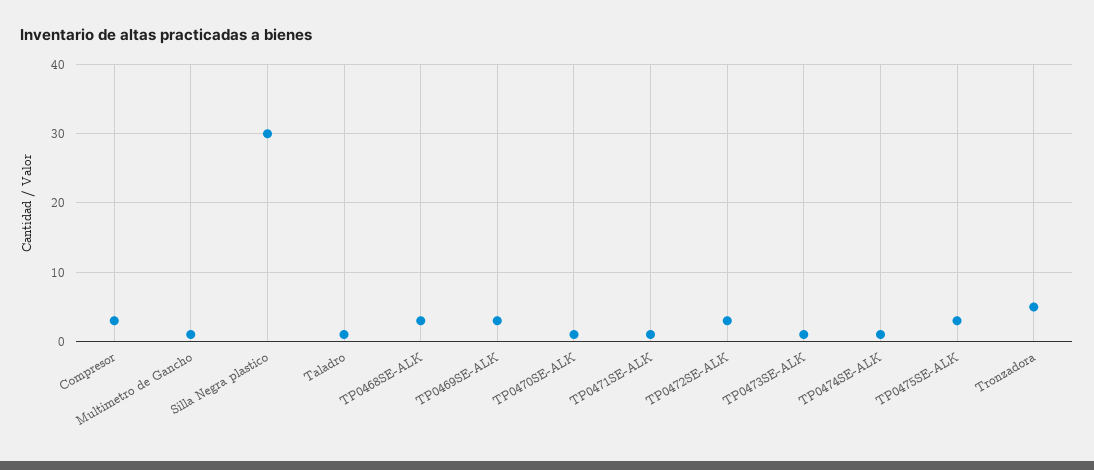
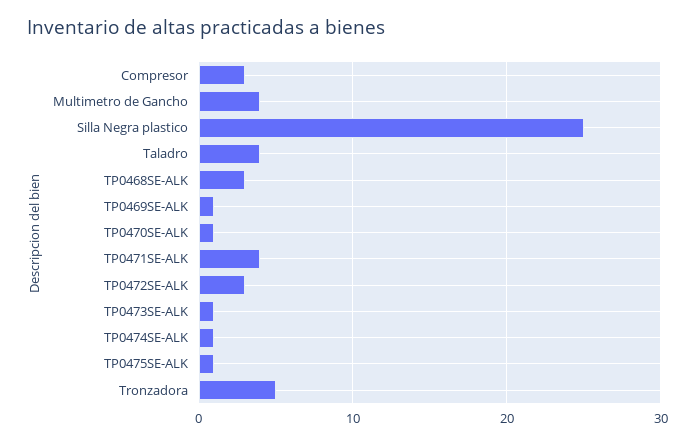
  {
    "Compresor": 3,
-   "Multimetro de Gancho": 1,
+   "Multimetro de Gancho": 4,
-   "Silla Negra plastico": 30,
+   "Silla Negra plastico": 25,
-   "Taladro": 1,
+   "Taladro": 4,
    "TP0468SE-ALK": 3,
-   "TP0469SE-ALK": 3,
+   "TP0469SE-ALK": 1,
    "TP0470SE-ALK": 1,
-   "TP0471SE-ALK": 1,
+   "TP0471SE-ALK": 4,
    "TP0472SE-ALK": 3,
    "TP0473SE-ALK": 1,
    "TP0474SE-ALK": 1,
-   "TP0475SE-ALK": 3,
+   "TP0475SE-ALK": 1,
    "Tronzadora": 5
  }

